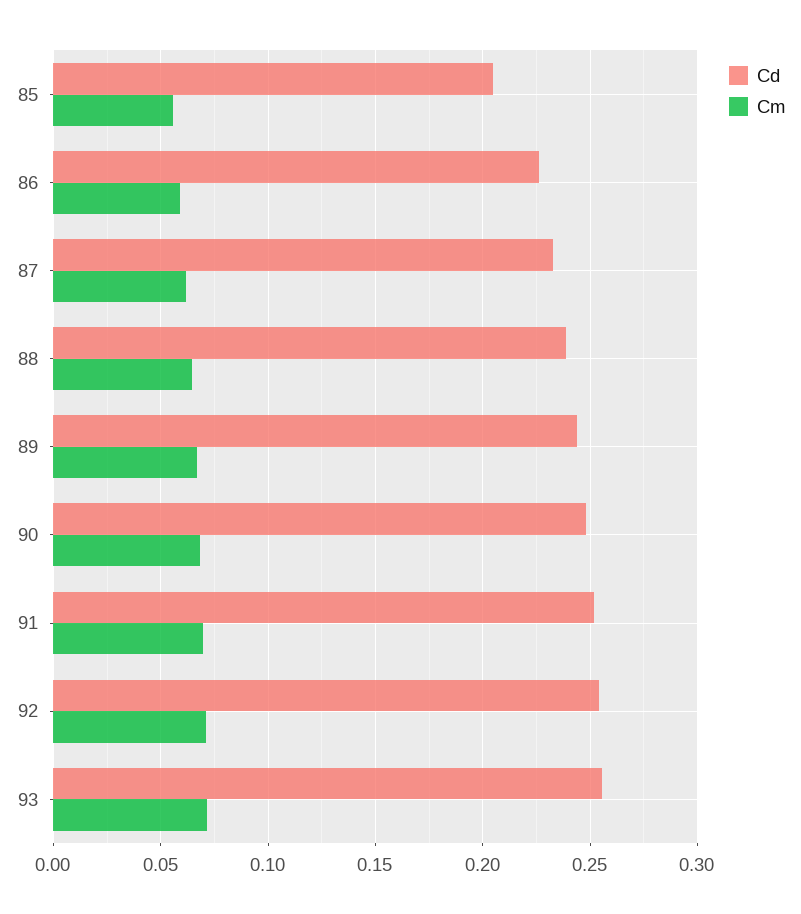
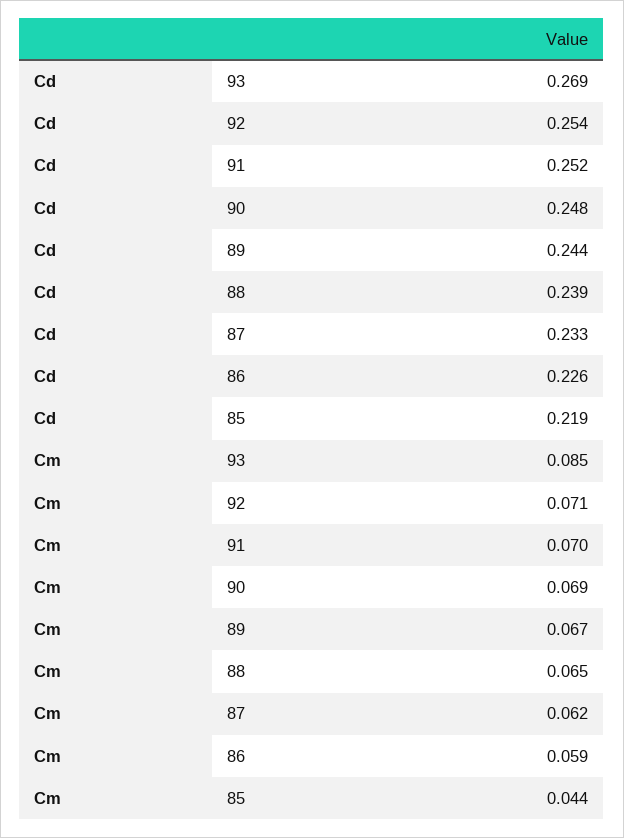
  {
    "Cd": {
-     "85": 0.205,
+     "85": 0.219,
      "86": 0.226,
      "87": 0.233,
      "88": 0.239,
      "89": 0.244,
      "90": 0.248,
      "91": 0.252,
      "92": 0.254,
-     "93": 0.255
+     "93": 0.269
    },
    "Cm": {
-     "85": 0.055,
+     "85": 0.044,
      "86": 0.059,
      "87": 0.062,
      "88": 0.065,
      "89": 0.067,
      "90": 0.069,
      "91": 0.07,
      "92": 0.071,
-     "93": 0.07
+     "93": 0.085
    }
  }

